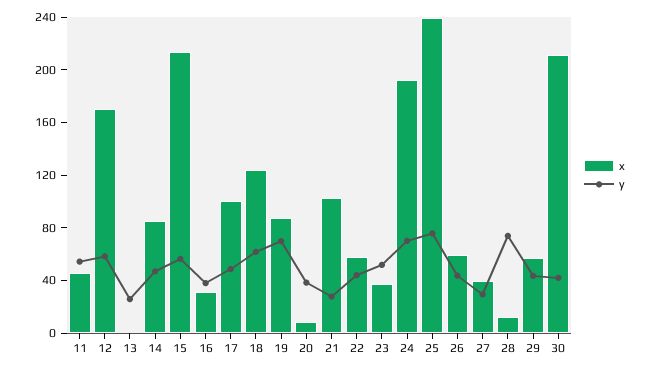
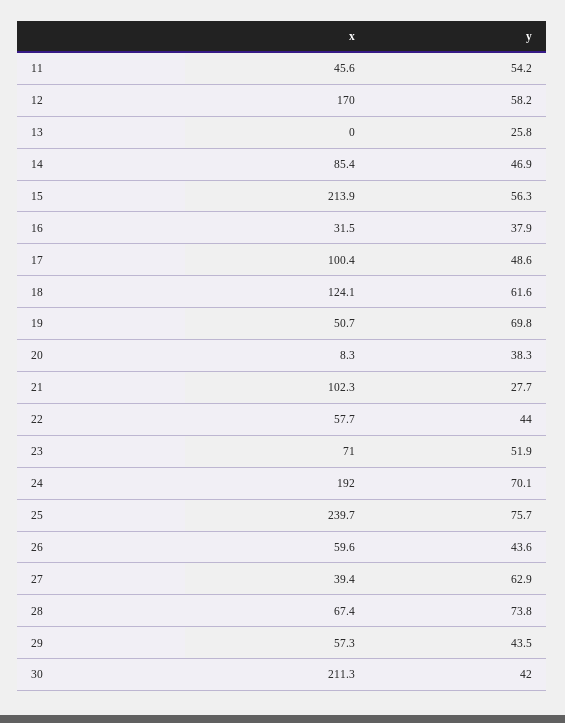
  {
    "x": {
      "11": 45.6,
      "12": 170,
      "13": 0,
      "14": 85.4,
      "15": 213.9,
      "16": 31.5,
      "17": 100.4,
      "18": 124.1,
-     "19": 90,
+     "19": 50.7,
      "20": 8.3,
      "21": 102.3,
      "22": 57.7,
-     "23": 40,
+     "23": 71,
      "24": 192,
      "25": 239.7,
      "26": 59.6,
      "27": 39.4,
-     "28": 10,
+     "28": 67.4,
      "29": 57.3,
      "30": 211.3
    },
    "y": {
      "11": 54.2,
      "12": 58.2,
      "13": 25.8,
      "14": 46.9,
      "15": 56.3,
      "16": 37.9,
      "17": 48.6,
      "18": 61.6,
      "19": 69.8,
      "20": 38.3,
      "21": 27.7,
      "22": 44,
      "23": 51.9,
      "24": 70.1,
      "25": 75.7,
      "26": 43.6,
-     "27": 30,
+     "27": 62.9,
      "28": 73.8,
      "29": 43.5,
      "30": 42
    }
  }

